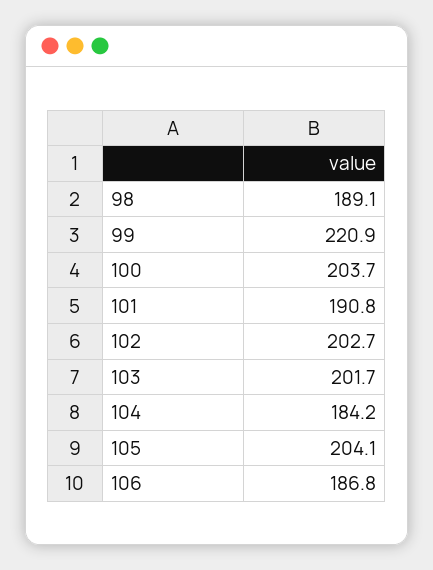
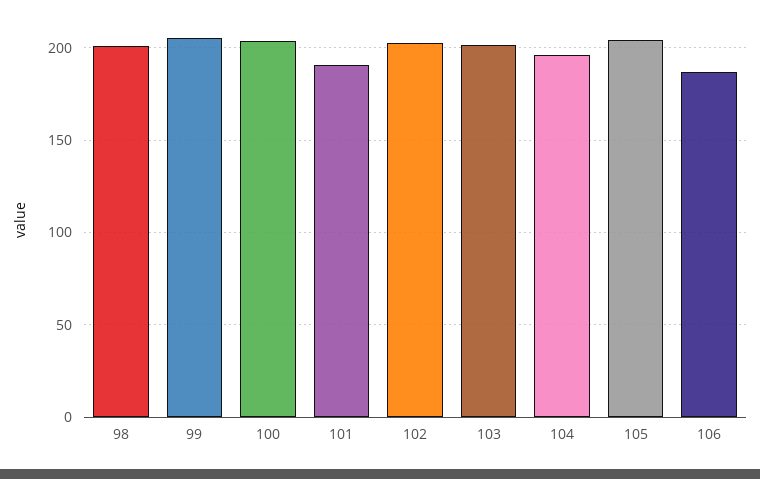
  {
-   "98": 189.1,
+   "98": 200,
-   "99": 220.9,
+   "99": 205,
    "100": 203.7,
    "101": 190.8,
    "102": 202.7,
    "103": 201.7,
-   "104": 184.2,
+   "104": 195,
    "105": 204.1,
    "106": 186.8
  }

